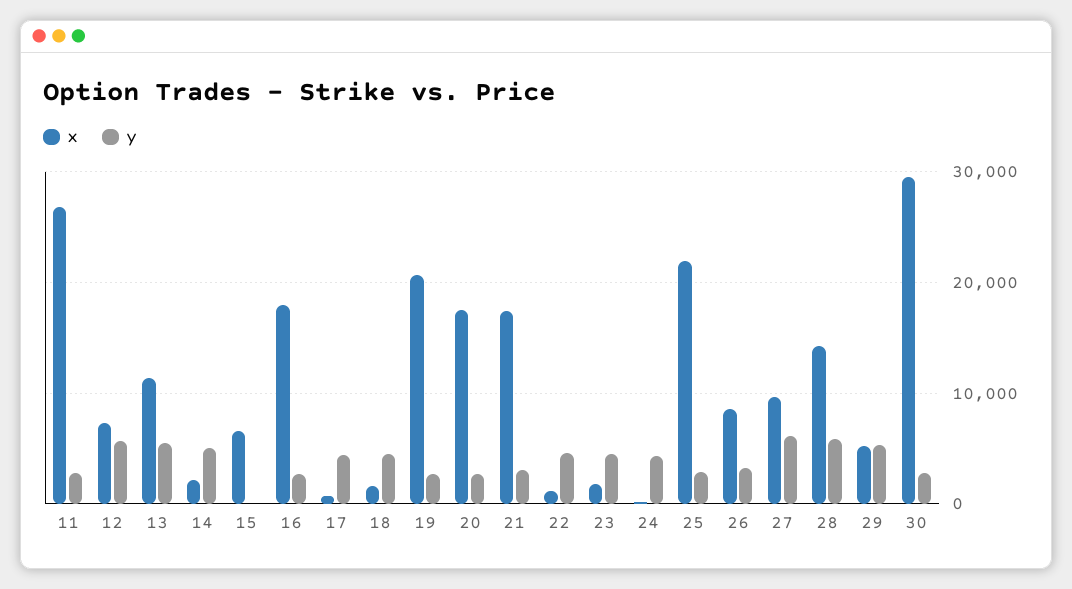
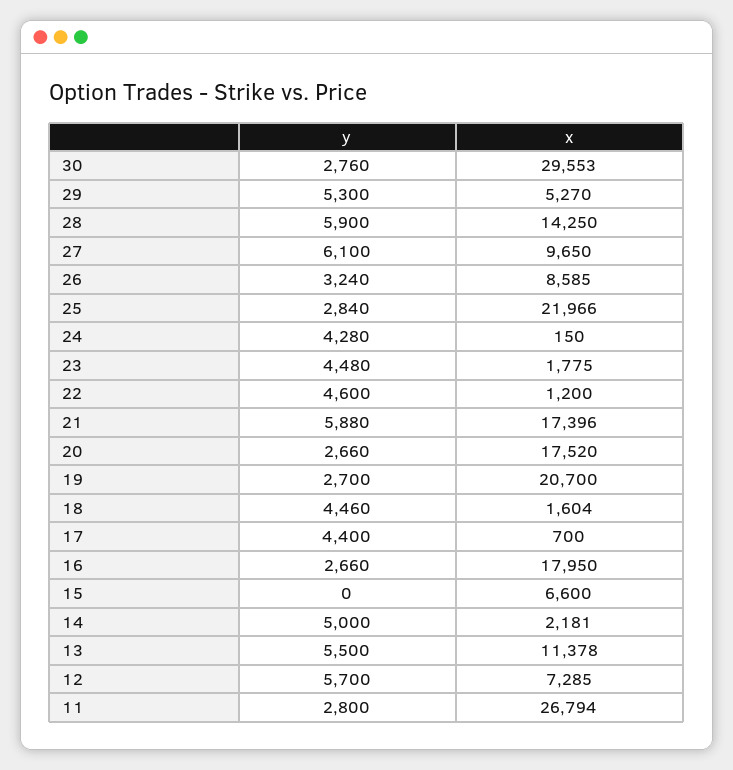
  {
    "x": {
      "11": 26794,
      "12": 7285,
      "13": 11378,
      "14": 2181,
      "15": 6600,
      "16": 17950,
      "17": 700,
      "18": 1604,
      "19": 20700,
      "20": 17520,
      "21": 17396,
      "22": 1200,
      "23": 1775,
      "24": 150,
      "25": 21966,
      "26": 8585,
      "27": 9650,
      "28": 14250,
      "29": 5270,
      "30": 29553
    },
    "y": {
      "11": 2800,
      "12": 5700,
      "13": 5500,
      "14": 5000,
      "15": 0,
      "16": 2660,
      "17": 4400,
      "18": 4460,
      "19": 2700,
      "20": 2660,
-     "21": 3000,
+     "21": 5880,
      "22": 4600,
      "23": 4480,
      "24": 4280,
      "25": 2840,
      "26": 3240,
      "27": 6100,
      "28": 5900,
      "29": 5300,
      "30": 2760
    }
  }

